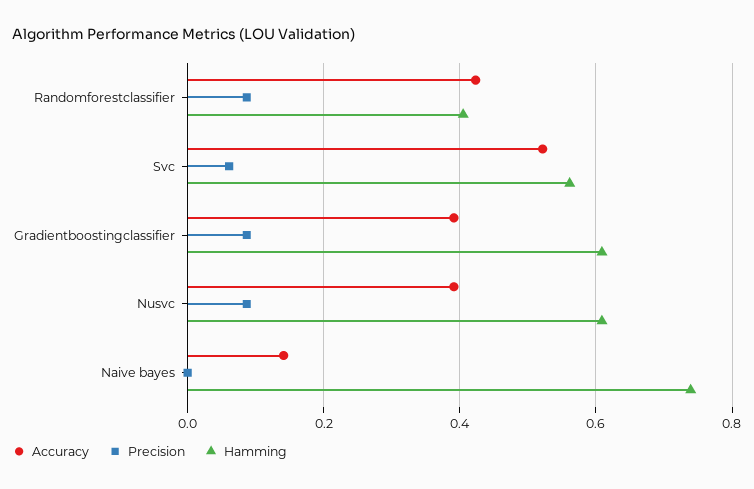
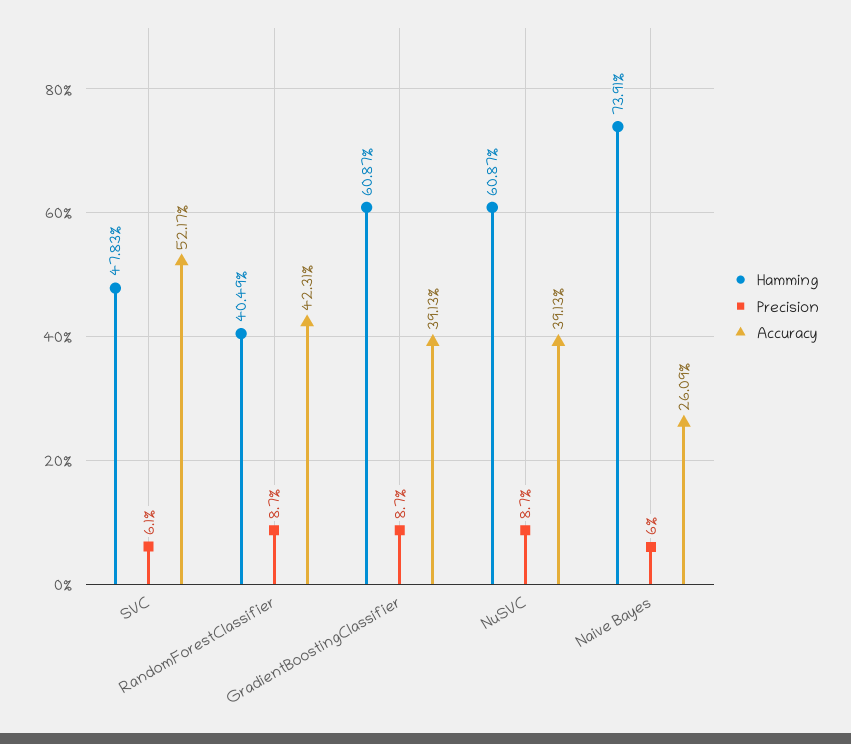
  {
    "Accuracy": {
      "Randomforestclassifier": 0.4231,
      "Svc": 0.5217,
      "Gradientboostingclassifier": 0.3913,
      "Nusvc": 0.3913,
-     "Naive bayes": 0.14
+     "Naive bayes": 0.2609
    },
    "Precision": {
      "Randomforestclassifier": 0.087,
      "Svc": 0.061,
      "Gradientboostingclassifier": 0.087,
      "Nusvc": 0.087,
-     "Naive bayes": 0
+     "Naive bayes": 0.06
    },
    "Hamming": {
      "Randomforestclassifier": 0.4049,
-     "Svc": 0.56,
+     "Svc": 0.4783,
      "Gradientboostingclassifier": 0.6087,
      "Nusvc": 0.6087,
      "Naive bayes": 0.7391
    }
  }

